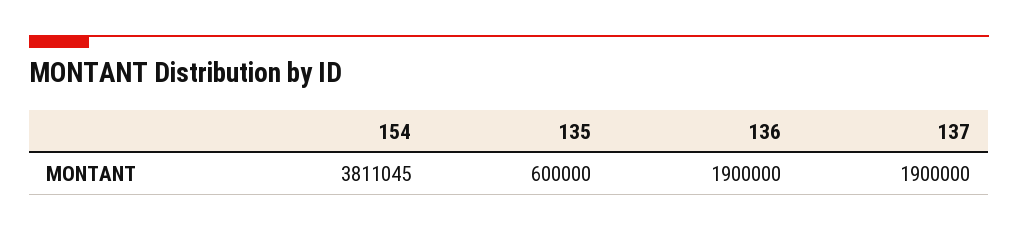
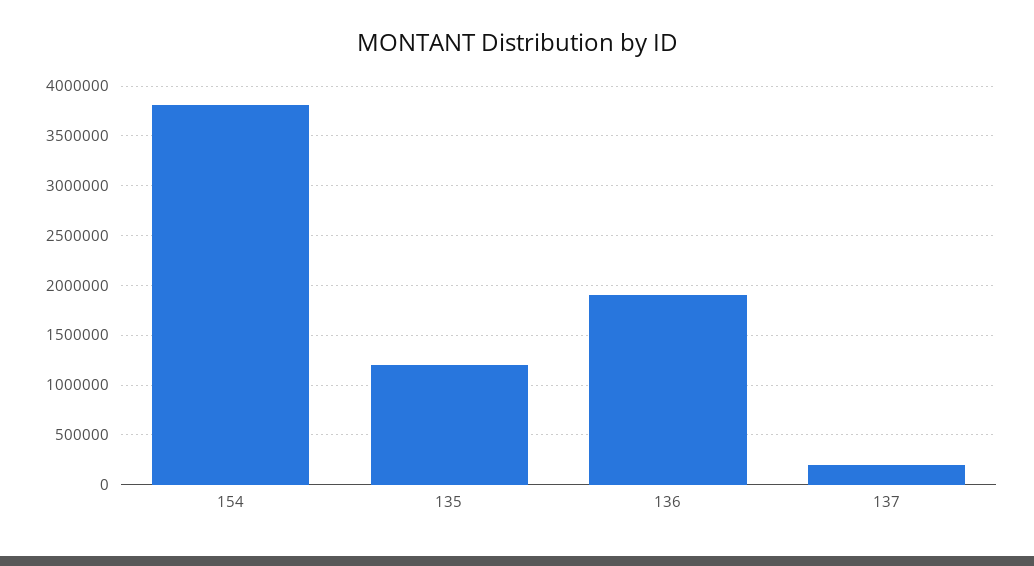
  {
    "154": 3811045,
-   "135": 600000,
+   "135": 1200000,
    "136": 1900000,
-   "137": 1900000
+   "137": 200000
  }

